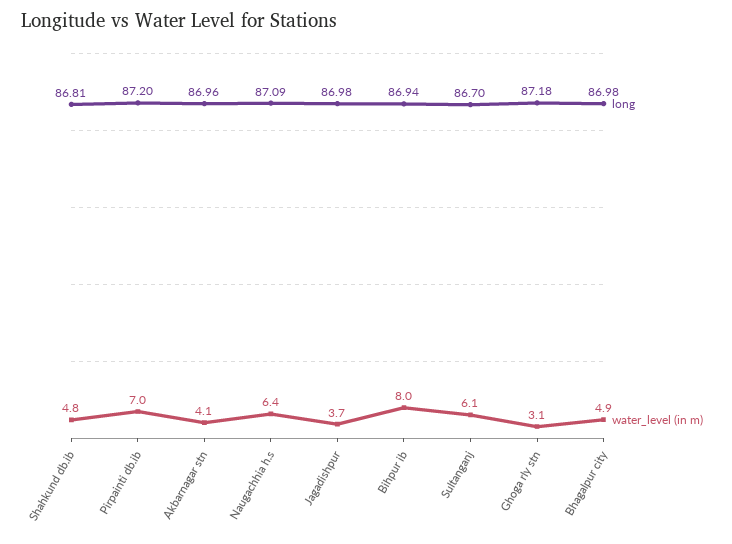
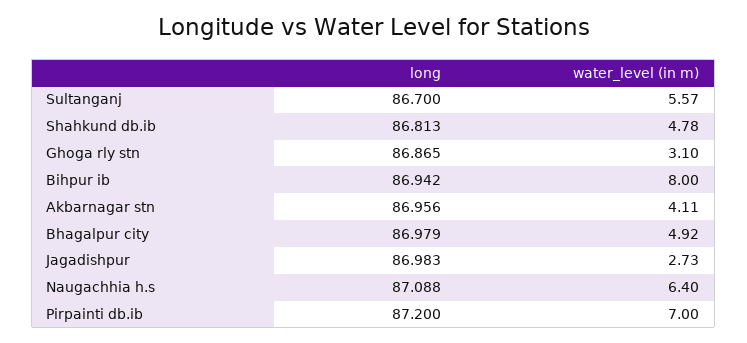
  {
    "long": {
      "Shahkund db.ib": 86.813,
      "Pirpainti db.ib": 87.2,
      "Akbarnagar stn": 86.956,
      "Naugachhia h.s": 87.088,
      "Jagadishpur": 86.983,
      "Bihpur ib": 86.942,
      "Sultanganj": 86.7,
-     "Ghoga rly stn": 87.18,
+     "Ghoga rly stn": 86.865,
      "Bhagalpur city": 86.979
    },
    "water_level (in m)": {
      "Shahkund db.ib": 4.78,
      "Pirpainti db.ib": 7,
      "Akbarnagar stn": 4.11,
      "Naugachhia h.s": 6.4,
-     "Jagadishpur": 3.7,
+     "Jagadishpur": 2.73,
      "Bihpur ib": 8,
-     "Sultanganj": 6.1,
+     "Sultanganj": 5.57,
      "Ghoga rly stn": 3.1,
      "Bhagalpur city": 4.92
    }
  }

